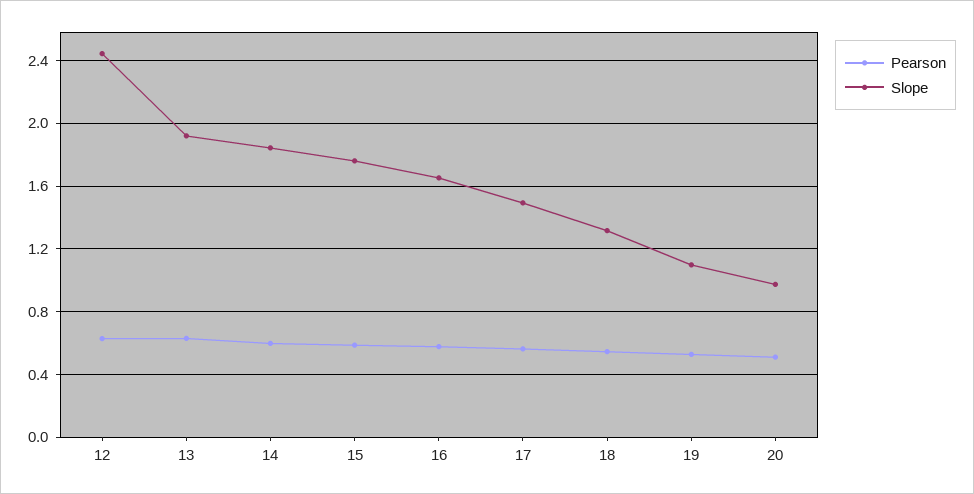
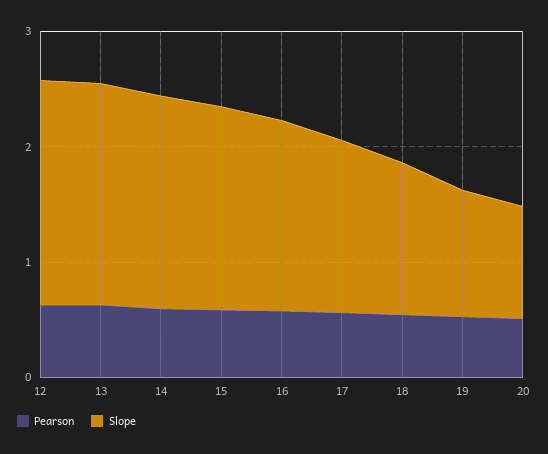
  {
    "Pearson": {
      "12": 0.65,
      "13": 0.65,
      "14": 0.6,
      "15": 0.6,
      "16": 0.6,
      "17": 0.55,
      "18": 0.55,
      "19": 0.55,
      "20": 0.5
    },
    "Slope": {
-     "12": 2.45,
+     "12": 2,
      "13": 1.9,
      "14": 1.85,
      "15": 1.75,
      "16": 1.65,
      "17": 1.5,
      "18": 1.3,
      "19": 1.1,
      "20": 0.95
    }
  }

